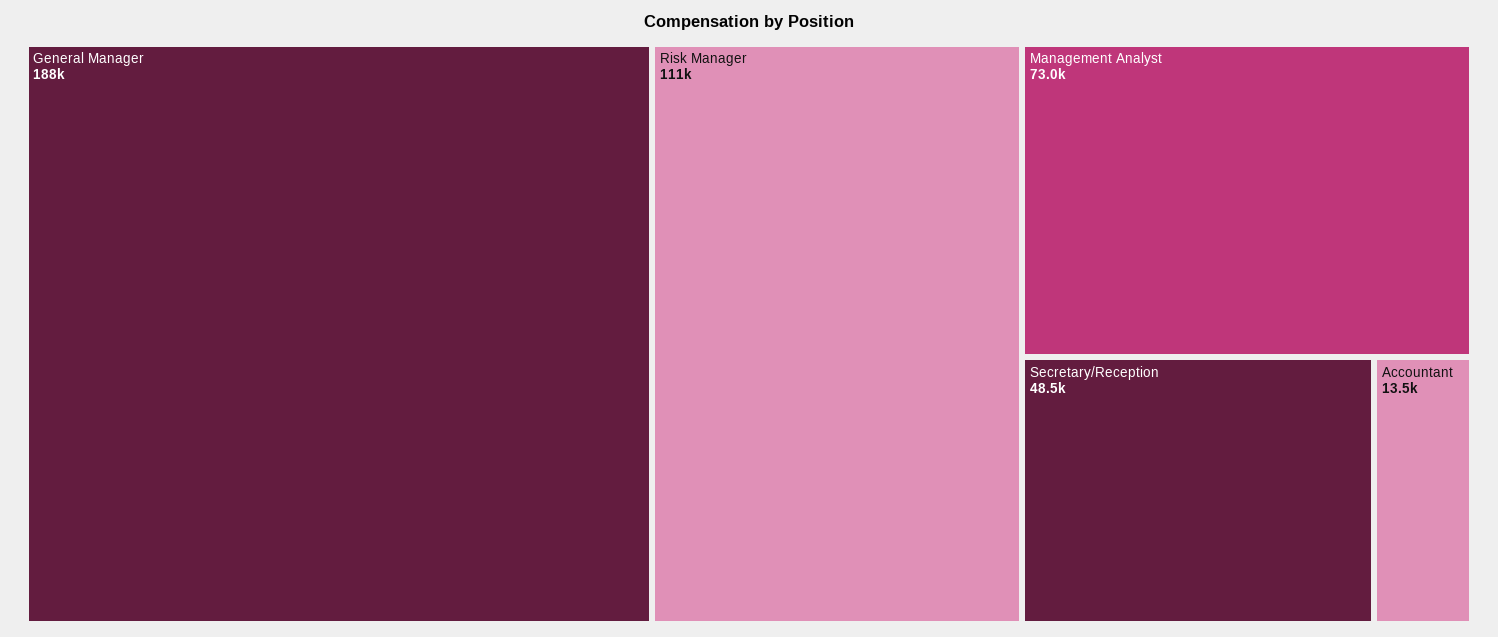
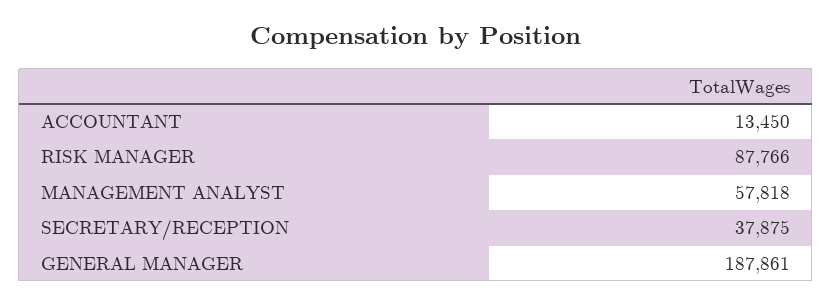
  {
    "General Manager": 187861,
-   "Risk Manager": 111000,
+   "Risk Manager": 87766,
-   "Management Analyst": 73000,
+   "Management Analyst": 57818,
-   "Secretary/Reception": 48500,
+   "Secretary/Reception": 37875,
    "Accountant": 13450
  }

